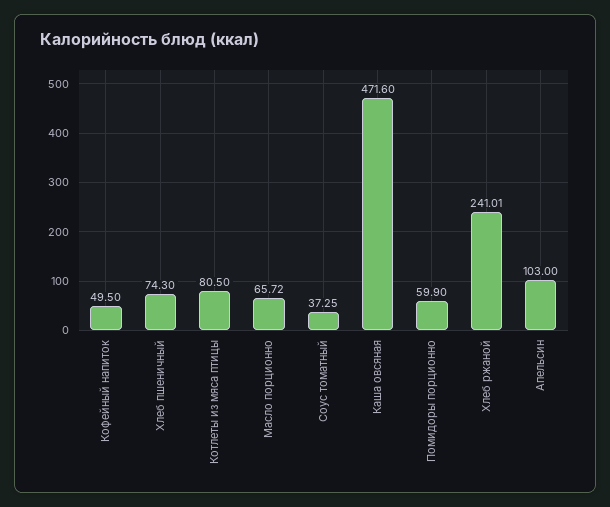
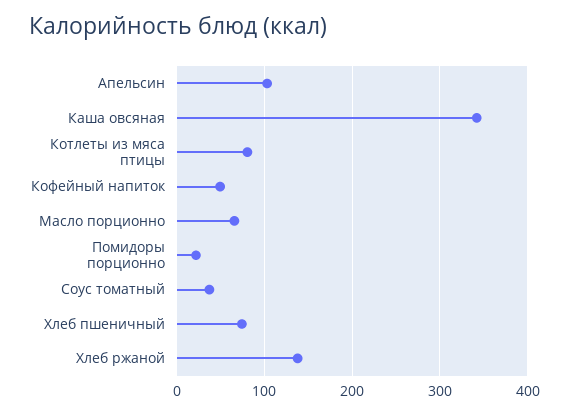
  {
    "Кофейный напиток": 49.5,
    "Хлеб пшеничный": 74.3,
    "Котлеты из мяса птицы": 80.5,
    "Масло порционно": 65.72,
    "Соус томатный": 37.25,
-   "Каша овсяная": 471.6,
+   "Каша овсяная": 340,
-   "Помидоры порционно": 59.9,
+   "Помидоры порционно": 20,
-   "Хлеб ржаной": 241.01,
+   "Хлеб ржаной": 140,
    "Апельсин": 103
  }

